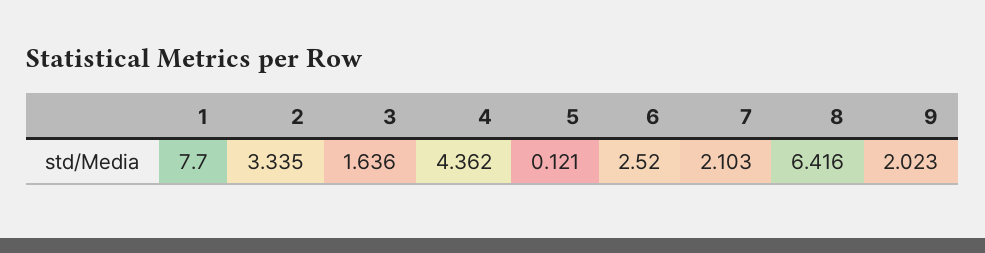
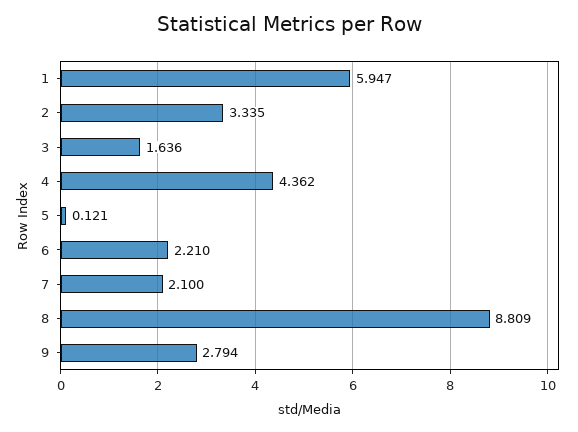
  {
-   "1": 7.7,
+   "1": 5.947,
    "2": 3.335,
    "3": 1.636,
    "4": 4.362,
    "5": 0.121,
-   "6": 2.52,
+   "6": 2.21,
-   "7": 2.103,
+   "7": 2.1,
-   "8": 6.416,
+   "8": 8.809,
-   "9": 2.023
+   "9": 2.794
  }

